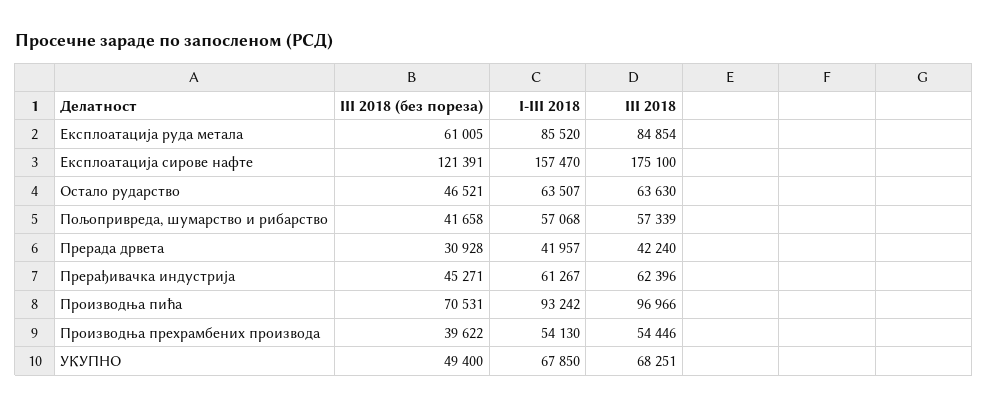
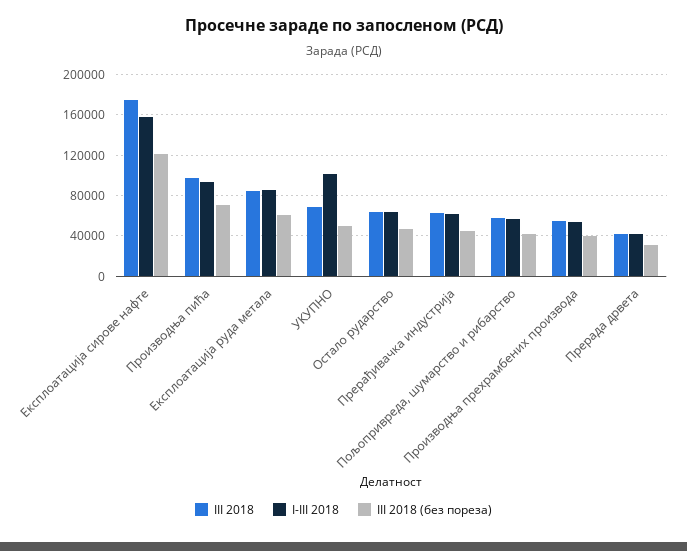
  {
    "III 2018 (без пореза)": {
      "Експлоатација руда метала": 61005,
      "Експлоатација сирове нафте": 121391,
      "Остало рударство": 46521,
      "Пољопривреда, шумарство и рибарство": 41658,
      "Прерада дрвета": 30928,
      "Прерађивачка индустрија": 45271,
      "Производња пића": 70531,
      "Производња прехрамбених производа": 39622,
      "УКУПНО": 49400
    },
    "I-III 2018": {
      "Експлоатација руда метала": 85520,
      "Експлоатација сирове нафте": 157470,
      "Остало рударство": 63507,
      "Пољопривреда, шумарство и рибарство": 57068,
      "Прерада дрвета": 41957,
      "Прерађивачка индустрија": 61267,
      "Производња пића": 93242,
      "Производња прехрамбених производа": 54130,
-     "УКУПНО": 67850
+     "УКУПНО": 100000
    },
    "III 2018": {
      "Експлоатација руда метала": 84854,
      "Експлоатација сирове нафте": 175100,
      "Остало рударство": 63630,
      "Пољопривреда, шумарство и рибарство": 57339,
      "Прерада дрвета": 42240,
      "Прерађивачка индустрија": 62396,
      "Производња пића": 96966,
      "Производња прехрамбених производа": 54446,
      "УКУПНО": 68251
    }
  }

